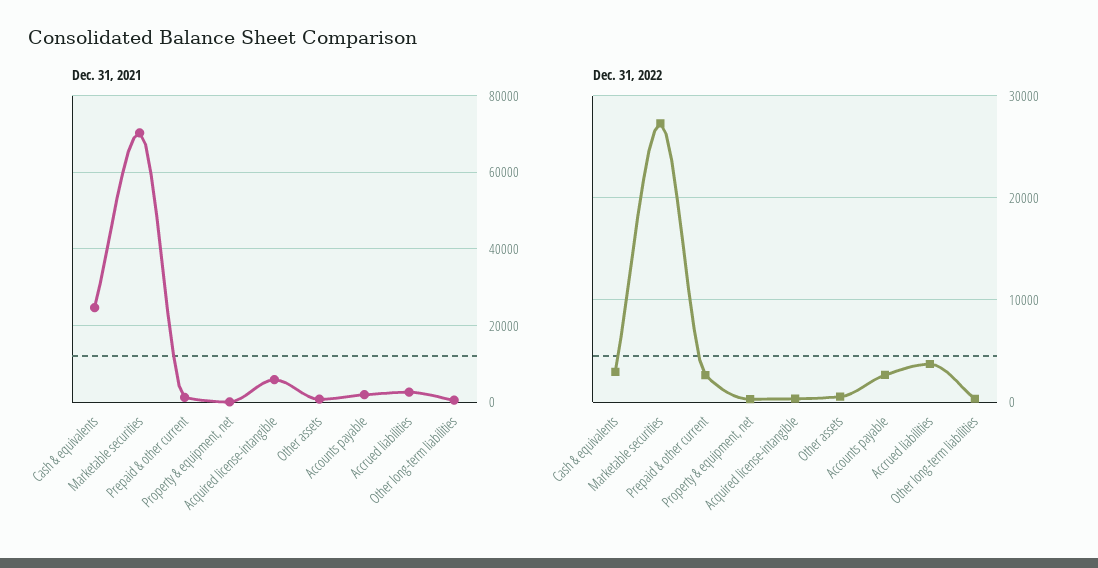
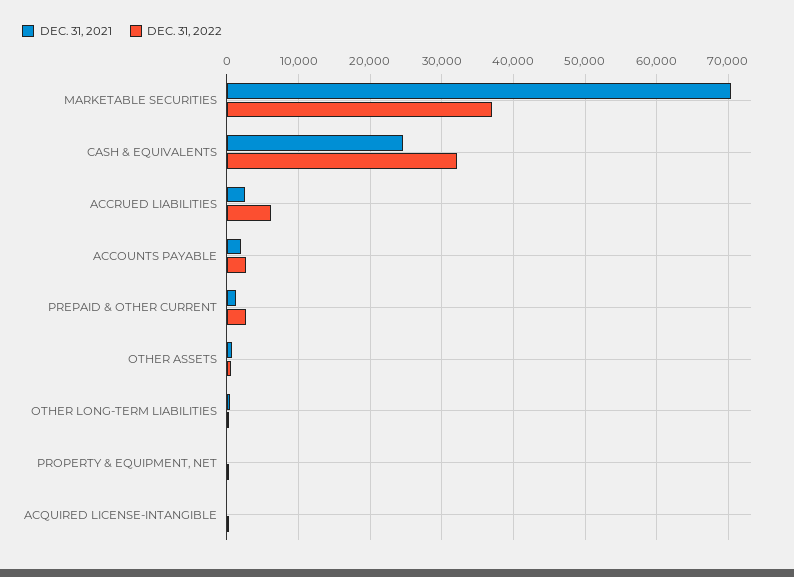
  {
    "Dec. 31, 2021": {
      "Cash & equivalents": 25000,
      "Marketable securities": 70000,
      "Prepaid & other current": 1000,
      "Property & equipment, net": 0,
-     "Acquired license-intangible": 6000,
+     "Acquired license-intangible": 0,
      "Other assets": 1000,
      "Accounts payable": 2000,
      "Accrued liabilities": 3000,
      "Other long-term liabilities": 0
    },
    "Dec. 31, 2022": {
-     "Cash & equivalents": 3000,
+     "Cash & equivalents": 32000,
-     "Marketable securities": 27000,
+     "Marketable securities": 37000,
      "Prepaid & other current": 3000,
      "Property & equipment, net": 0,
      "Acquired license-intangible": 0,
      "Other assets": 1000,
      "Accounts payable": 3000,
-     "Accrued liabilities": 4000,
+     "Accrued liabilities": 6000,
      "Other long-term liabilities": 0
    }
  }

